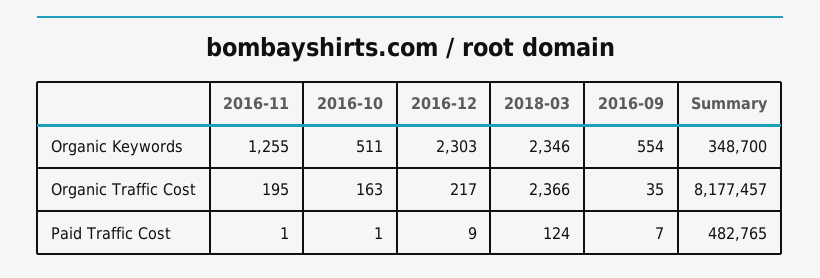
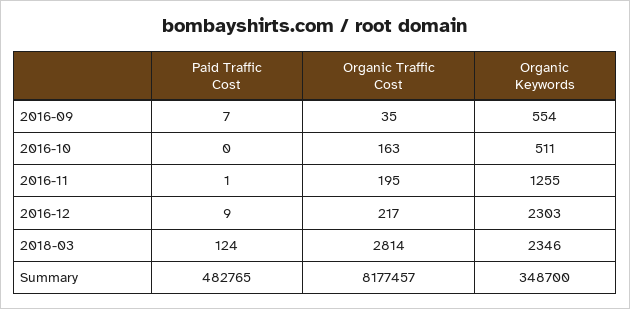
  {
    "2016-11": {
      "Organic Keywords": 1255,
      "Organic Traffic Cost": 195,
      "Paid Traffic Cost": 1
    },
    "2016-10": {
      "Organic Keywords": 511,
      "Organic Traffic Cost": 163,
-     "Paid Traffic Cost": 1
+     "Paid Traffic Cost": 0
    },
    "2016-12": {
      "Organic Keywords": 2303,
      "Organic Traffic Cost": 217,
      "Paid Traffic Cost": 9
    },
    "2018-03": {
      "Organic Keywords": 2346,
-     "Organic Traffic Cost": 2366,
+     "Organic Traffic Cost": 2814,
      "Paid Traffic Cost": 124
    },
    "2016-09": {
      "Organic Keywords": 554,
      "Organic Traffic Cost": 35,
      "Paid Traffic Cost": 7
    },
    "Summary": {
      "Organic Keywords": 348700,
      "Organic Traffic Cost": 8177457,
      "Paid Traffic Cost": 482765
    }
  }

